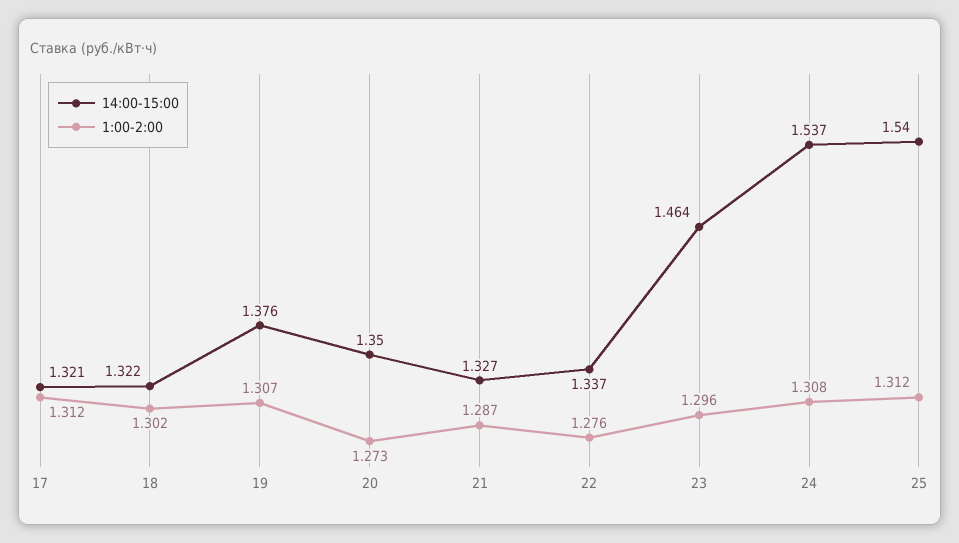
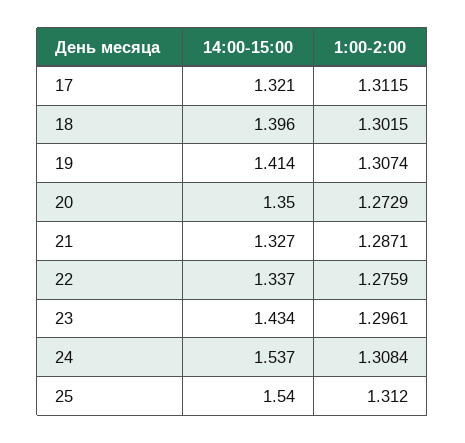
  {
    "14:00-15:00": {
      "17": 1.321,
-     "18": 1.322,
+     "18": 1.396,
-     "19": 1.376,
+     "19": 1.414,
      "20": 1.35,
      "21": 1.327,
      "22": 1.337,
-     "23": 1.464,
+     "23": 1.434,
      "24": 1.537,
      "25": 1.54
    },
    "1:00-2:00": {
      "17": 1.3115,
      "18": 1.3015,
      "19": 1.3074,
      "20": 1.2729,
      "21": 1.2871,
      "22": 1.2759,
      "23": 1.2961,
      "24": 1.3084,
      "25": 1.312
    }
  }

